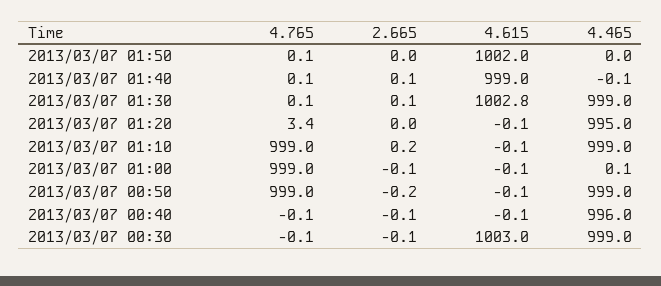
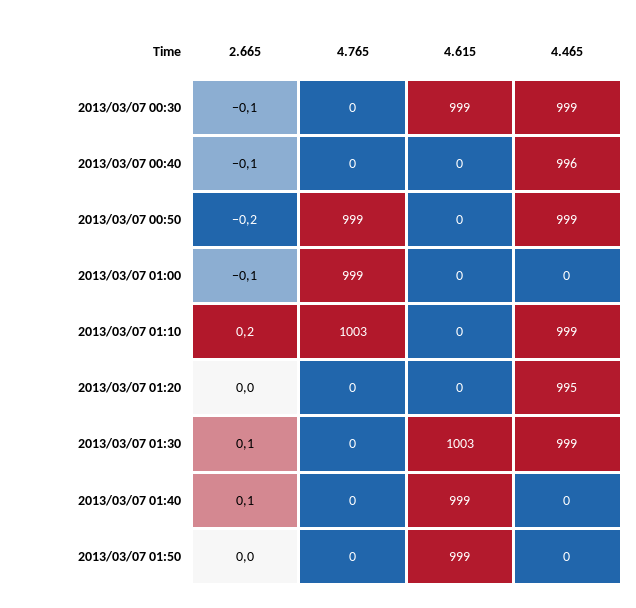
  {
    "4.765": {
      "2013/03/07 01:50": 0.1,
      "2013/03/07 01:40": 0.1,
      "2013/03/07 01:30": 0.1,
-     "2013/03/07 01:20": 3.4,
+     "2013/03/07 01:20": 0,
-     "2013/03/07 01:10": 999,
+     "2013/03/07 01:10": 1003,
      "2013/03/07 01:00": 999,
      "2013/03/07 00:50": 999,
      "2013/03/07 00:40": -0.1,
      "2013/03/07 00:30": -0.1
    },
    "2.665": {
      "2013/03/07 01:50": 0,
      "2013/03/07 01:40": 0.1,
      "2013/03/07 01:30": 0.1,
      "2013/03/07 01:20": 0,
      "2013/03/07 01:10": 0.2,
      "2013/03/07 01:00": -0.1,
      "2013/03/07 00:50": -0.2,
      "2013/03/07 00:40": -0.1,
      "2013/03/07 00:30": -0.1
    },
    "4.615": {
-     "2013/03/07 01:50": 1002,
+     "2013/03/07 01:50": 999,
      "2013/03/07 01:40": 999,
      "2013/03/07 01:30": 1002.8,
      "2013/03/07 01:20": -0.1,
      "2013/03/07 01:10": -0.1,
      "2013/03/07 01:00": -0.1,
      "2013/03/07 00:50": -0.1,
      "2013/03/07 00:40": -0.1,
-     "2013/03/07 00:30": 1003
+     "2013/03/07 00:30": 999
    },
    "4.465": {
      "2013/03/07 01:50": 0,
      "2013/03/07 01:40": -0.1,
      "2013/03/07 01:30": 999,
      "2013/03/07 01:20": 995,
      "2013/03/07 01:10": 999,
      "2013/03/07 01:00": 0.1,
      "2013/03/07 00:50": 999,
      "2013/03/07 00:40": 996,
      "2013/03/07 00:30": 999
    }
  }

